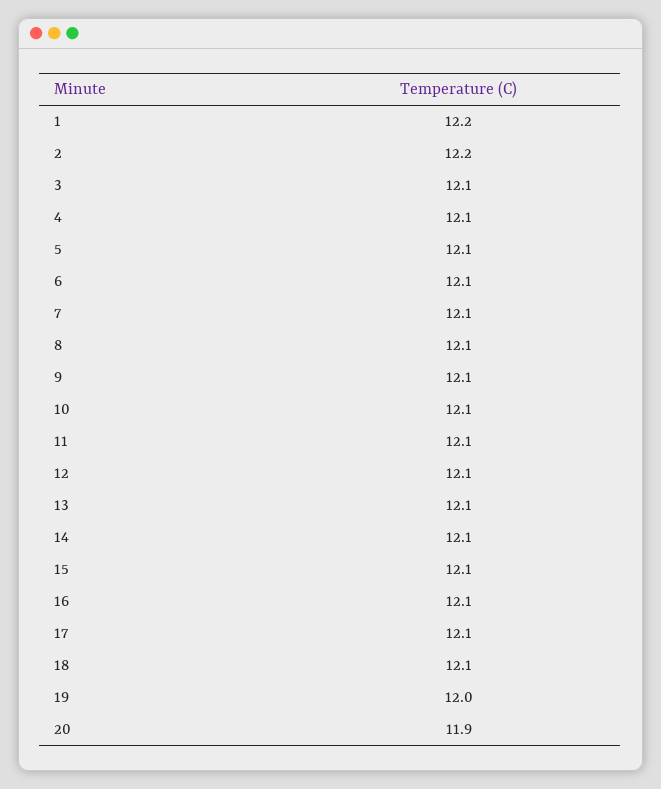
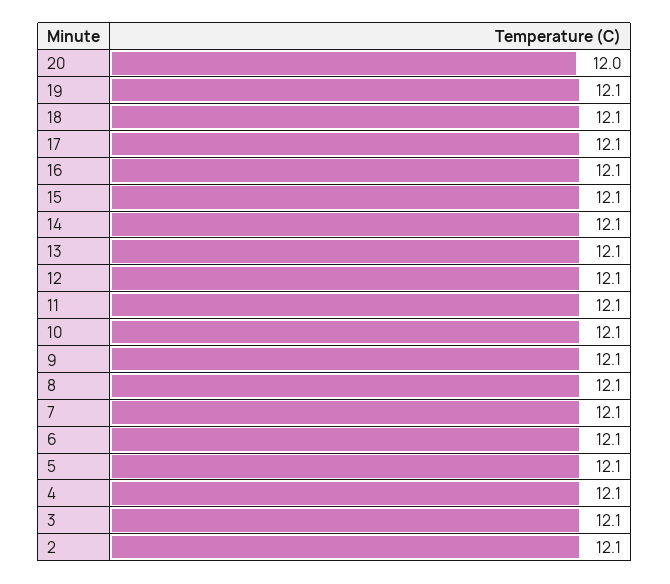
  {
-   "1": 12.2,
-   "2": 12.2,
+   "2": 12.1,
    "3": 12.1,
    "4": 12.1,
    "5": 12.1,
    "6": 12.1,
    "7": 12.1,
    "8": 12.1,
    "9": 12.1,
    "10": 12.1,
    "11": 12.1,
    "12": 12.1,
    "13": 12.1,
    "14": 12.1,
    "15": 12.1,
    "16": 12.1,
    "17": 12.1,
    "18": 12.1,
-   "19": 12,
+   "19": 12.1,
-   "20": 11.9
+   "20": 12
  }

